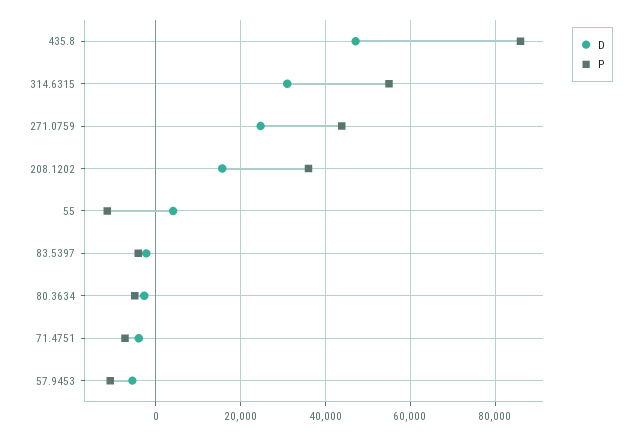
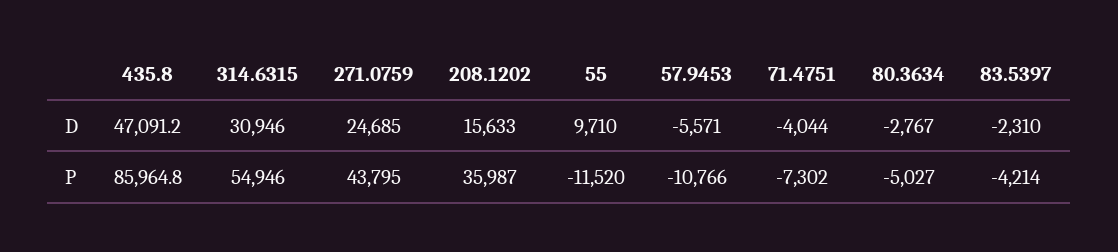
  {
    "D": {
      "435.8": 47091.2,
      "314.6315": 30946,
      "271.0759": 24685,
      "208.1202": 15633,
-     "55": 4000,
+     "55": 9710,
      "83.5397": -2310,
      "80.3634": -2767,
      "71.4751": -4044,
      "57.9453": -5571
    },
    "P": {
      "435.8": 85964.8,
      "314.6315": 54946,
      "271.0759": 43795,
      "208.1202": 35987,
      "55": -11520,
      "83.5397": -4214,
      "80.3634": -5027,
      "71.4751": -7302,
      "57.9453": -10766
    }
  }

